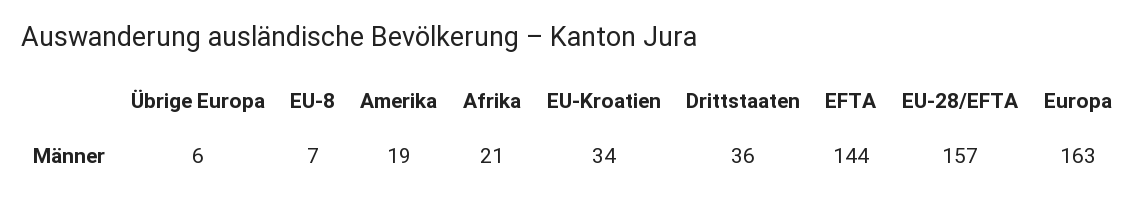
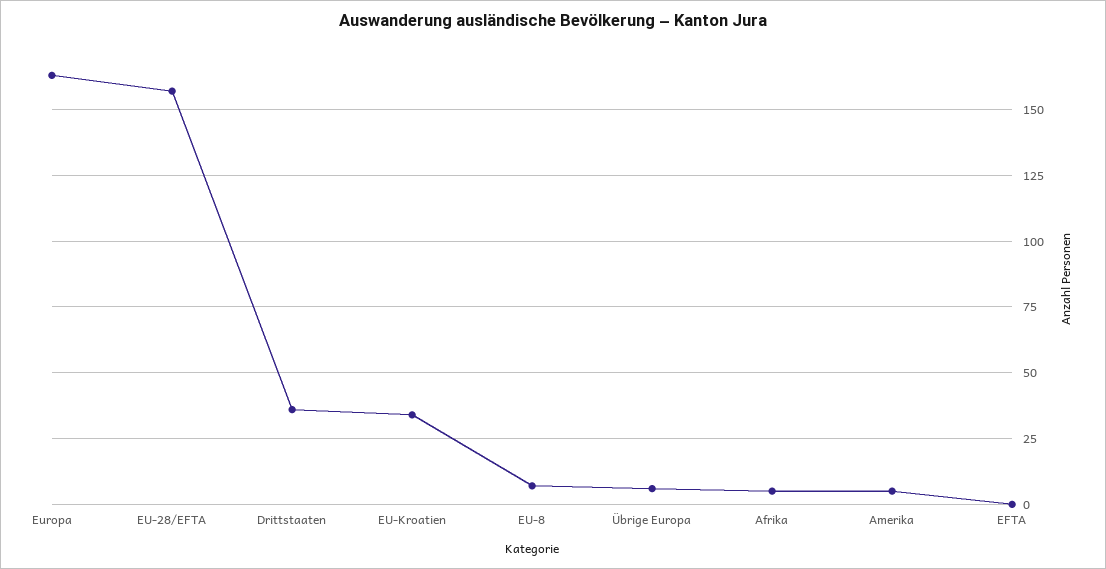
  {
    "Übrige Europa": 6,
    "EU-8": 7,
-   "Amerika": 19,
+   "Amerika": 5,
-   "Afrika": 21,
+   "Afrika": 5,
    "EU-Kroatien": 34,
    "Drittstaaten": 36,
-   "EFTA": 144,
+   "EFTA": 0,
    "EU-28/EFTA": 157,
    "Europa": 163
  }

